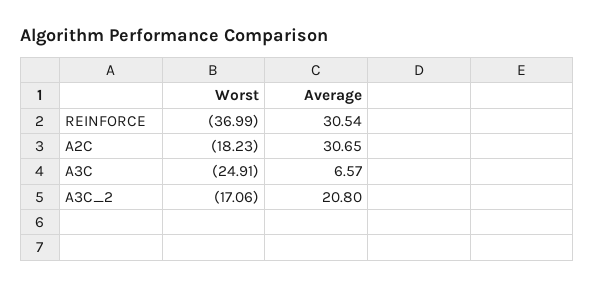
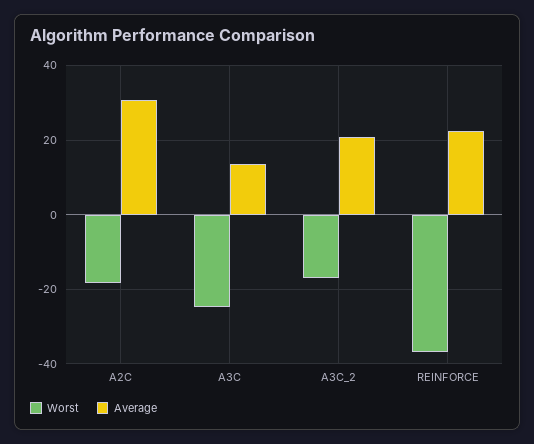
  {
    "Worst": {
      "REINFORCE": -36.99,
      "A2C": -18.23,
      "A3C": -24.91,
      "A3C_2": -17.06
    },
    "Average": {
-     "REINFORCE": 30.54,
+     "REINFORCE": 22,
      "A2C": 30.65,
-     "A3C": 6.57,
+     "A3C": 14,
      "A3C_2": 20.8
    }
  }

